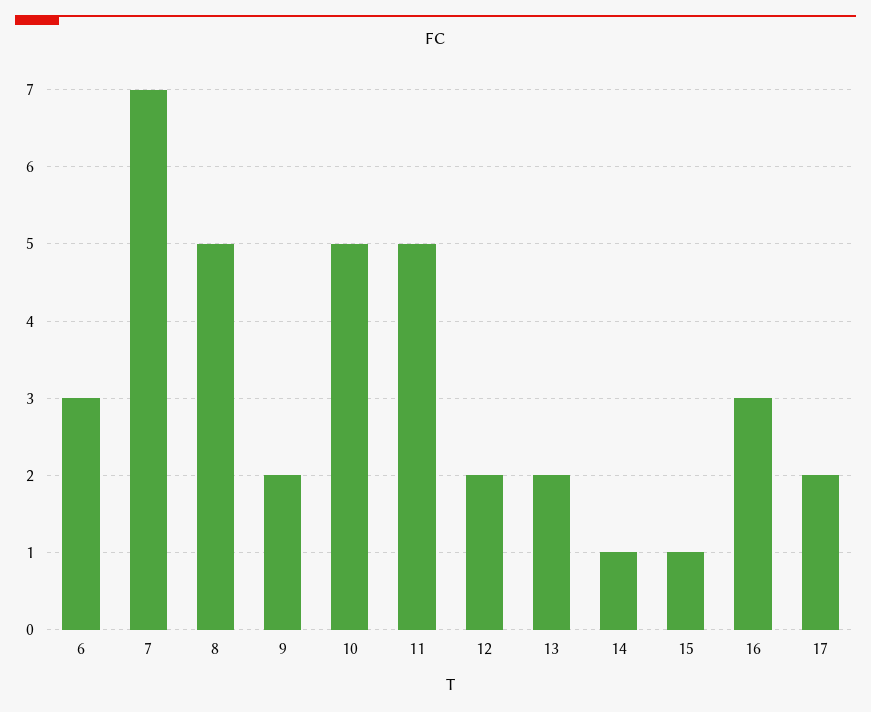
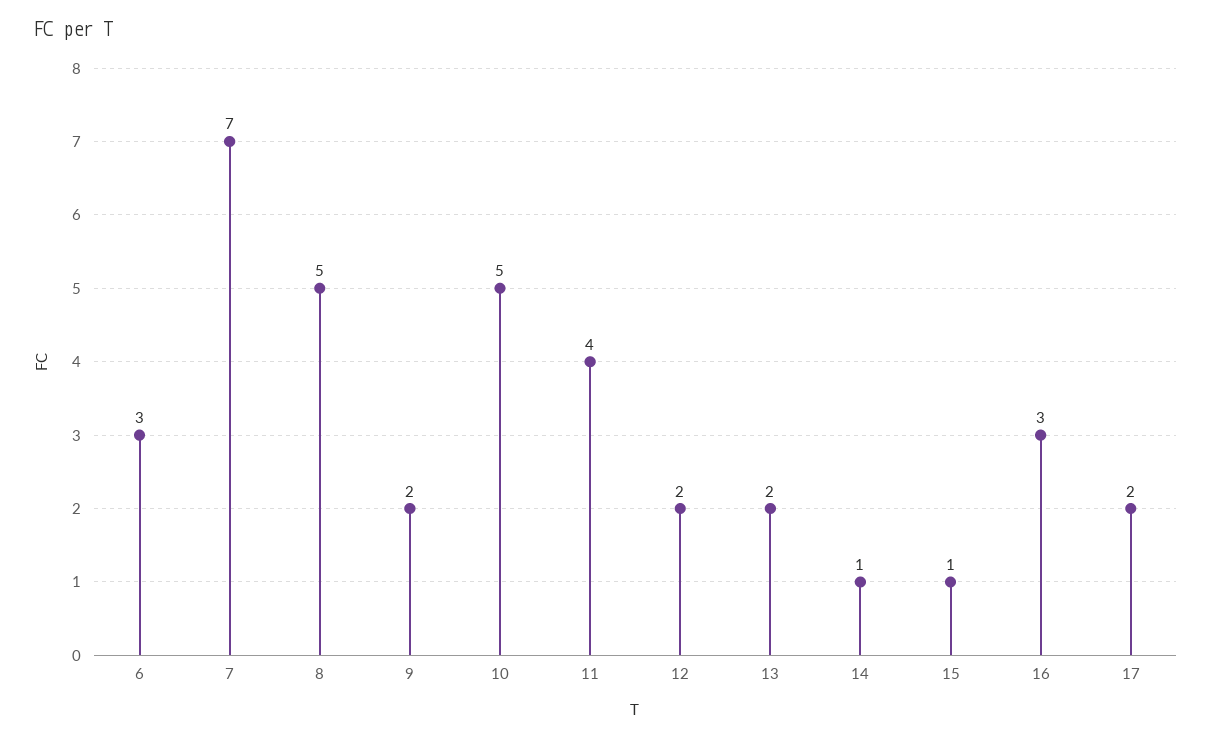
  {
    "6": 3,
    "7": 7,
    "8": 5,
    "9": 2,
    "10": 5,
-   "11": 5,
+   "11": 4,
    "12": 2,
    "13": 2,
    "14": 1,
    "15": 1,
    "16": 3,
    "17": 2
  }

